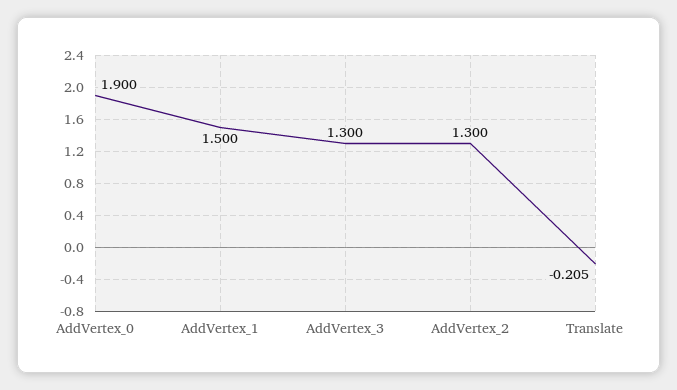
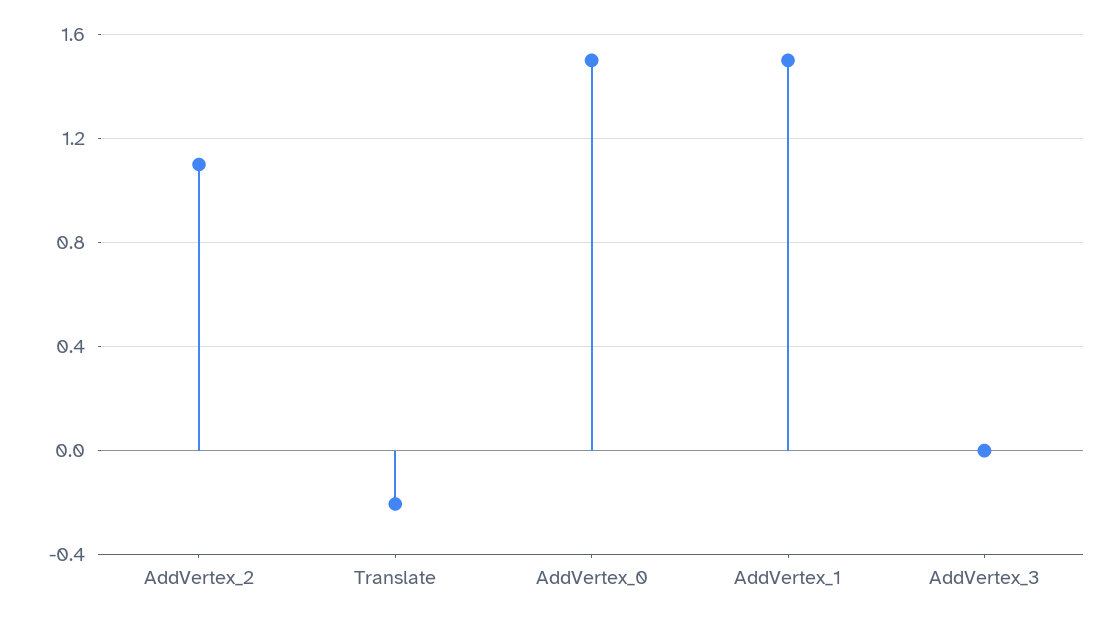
  {
-   "AddVertex_0": 1.9,
+   "AddVertex_0": 1.5,
    "AddVertex_1": 1.5,
-   "AddVertex_3": 1.3,
+   "AddVertex_3": 0,
-   "AddVertex_2": 1.3,
+   "AddVertex_2": 1.1,
    "Translate": -0.205
  }

